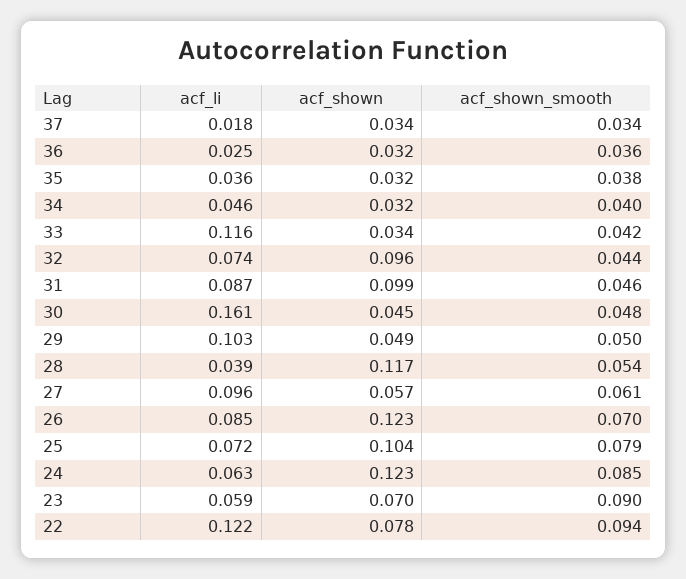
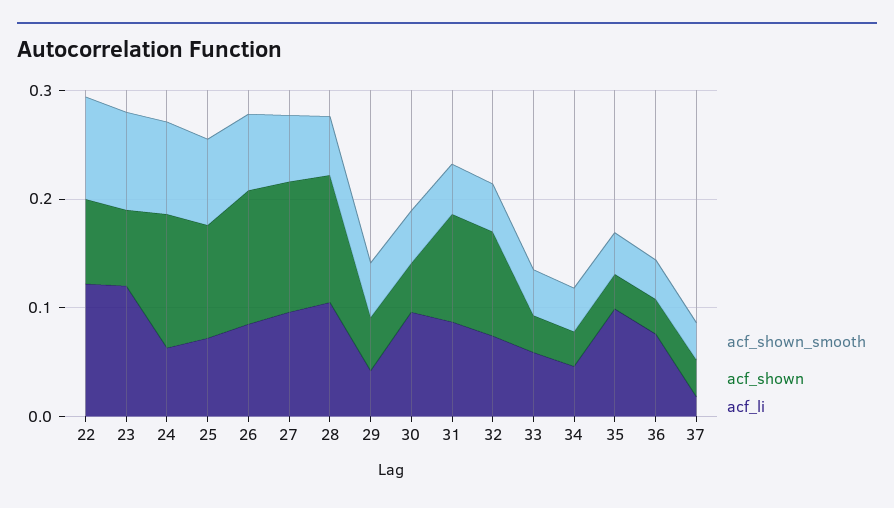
  {
    "acf_li": {
      "37": 0.018,
-     "36": 0.025,
+     "36": 0.08,
-     "35": 0.036,
+     "35": 0.1,
      "34": 0.046,
-     "33": 0.116,
+     "33": 0.06,
      "32": 0.074,
      "31": 0.087,
-     "30": 0.161,
+     "30": 0.1,
-     "29": 0.103,
+     "29": 0.04,
-     "28": 0.039,
+     "28": 0.1,
      "27": 0.096,
      "26": 0.085,
      "25": 0.072,
      "24": 0.063,
-     "23": 0.059,
+     "23": 0.12,
      "22": 0.122
    },
    "acf_shown": {
      "37": 0.034,
      "36": 0.032,
      "35": 0.032,
      "34": 0.032,
      "33": 0.034,
      "32": 0.096,
      "31": 0.099,
      "30": 0.045,
      "29": 0.049,
      "28": 0.117,
-     "27": 0.057,
+     "27": 0.12,
      "26": 0.123,
      "25": 0.104,
      "24": 0.123,
      "23": 0.07,
      "22": 0.078
    },
    "acf_shown_smooth": {
      "37": 0.034,
      "36": 0.036,
      "35": 0.038,
      "34": 0.04,
      "33": 0.042,
      "32": 0.044,
      "31": 0.046,
      "30": 0.048,
      "29": 0.05,
      "28": 0.054,
      "27": 0.061,
      "26": 0.07,
      "25": 0.079,
      "24": 0.085,
      "23": 0.09,
      "22": 0.094
    }
  }

